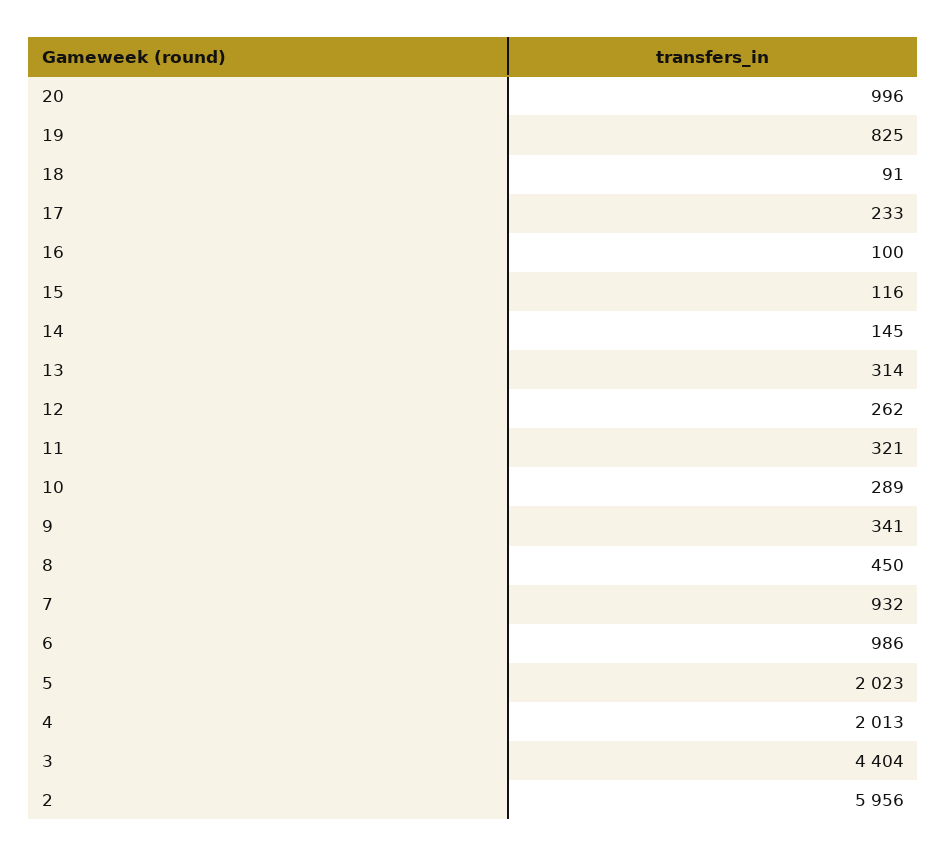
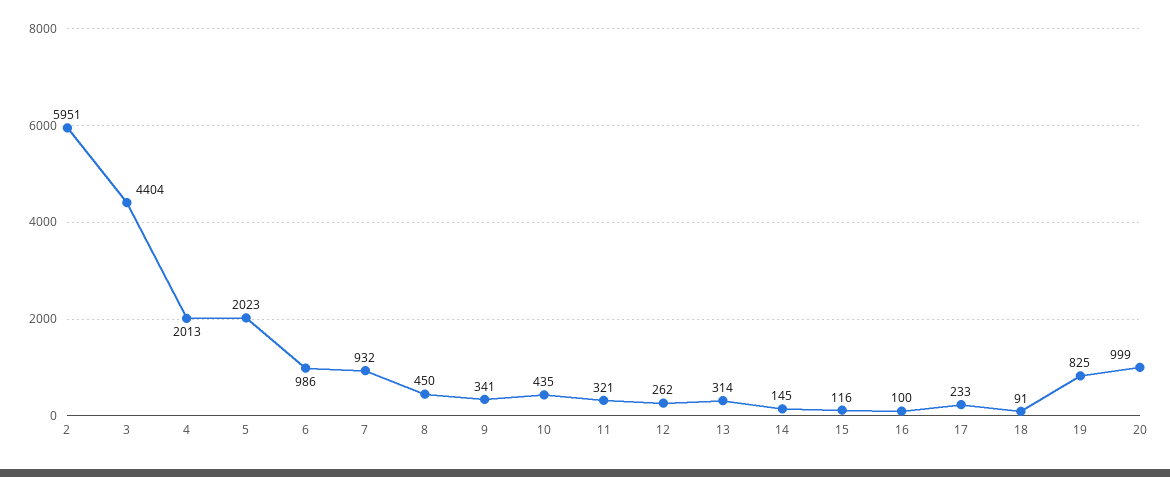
  {
-   "20": 996,
+   "20": 999,
    "19": 825,
    "18": 91,
    "17": 233,
    "16": 100,
    "15": 116,
    "14": 145,
    "13": 314,
    "12": 262,
    "11": 321,
-   "10": 289,
+   "10": 435,
    "9": 341,
    "8": 450,
    "7": 932,
    "6": 986,
    "5": 2023,
    "4": 2013,
    "3": 4404,
-   "2": 5956
+   "2": 5951
  }

